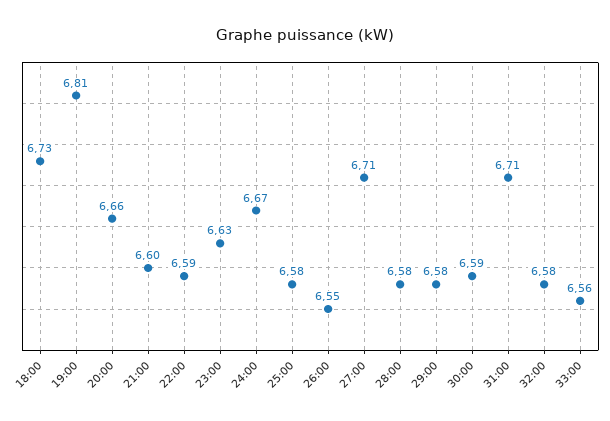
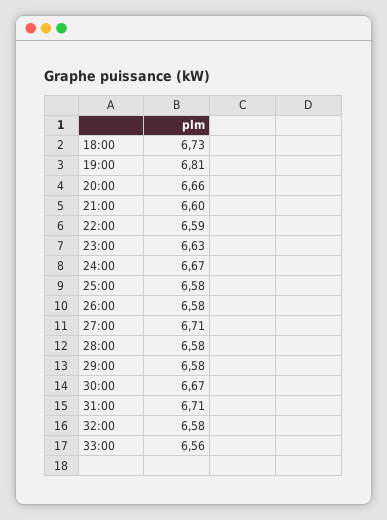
  {
    "18:00": 6.73,
    "19:00": 6.81,
    "20:00": 6.66,
    "21:00": 6.6,
    "22:00": 6.59,
    "23:00": 6.63,
    "24:00": 6.67,
    "25:00": 6.58,
-   "26:00": 6.55,
+   "26:00": 6.58,
    "27:00": 6.71,
    "28:00": 6.58,
    "29:00": 6.58,
-   "30:00": 6.59,
+   "30:00": 6.67,
    "31:00": 6.71,
    "32:00": 6.58,
    "33:00": 6.56
  }

